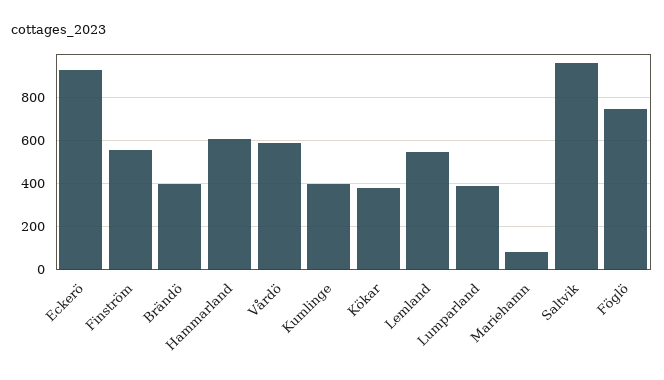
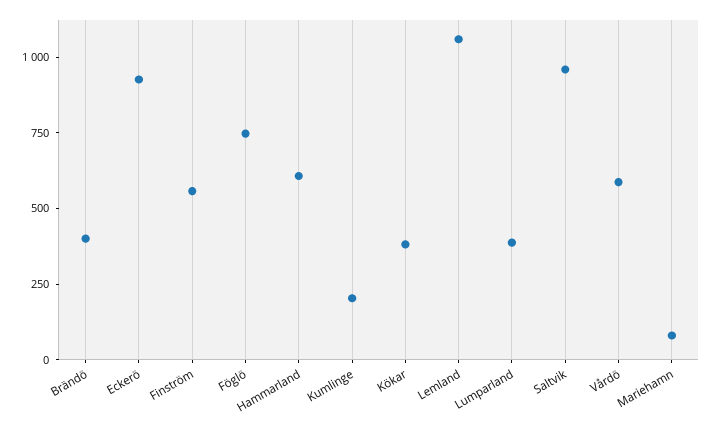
  {
    "Eckerö": 950,
    "Finström": 550,
    "Brändö": 400,
    "Hammarland": 600,
    "Vårdö": 600,
-   "Kumlinge": 400,
+   "Kumlinge": 200,
    "Kökar": 400,
-   "Lemland": 550,
+   "Lemland": 1050,
    "Lumparland": 400,
    "Mariehamn": 100,
    "Saltvik": 950,
    "Föglö": 750
  }

